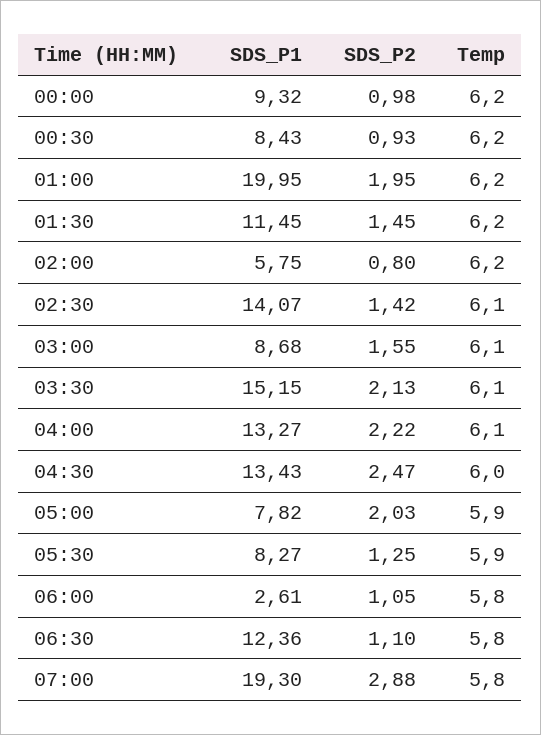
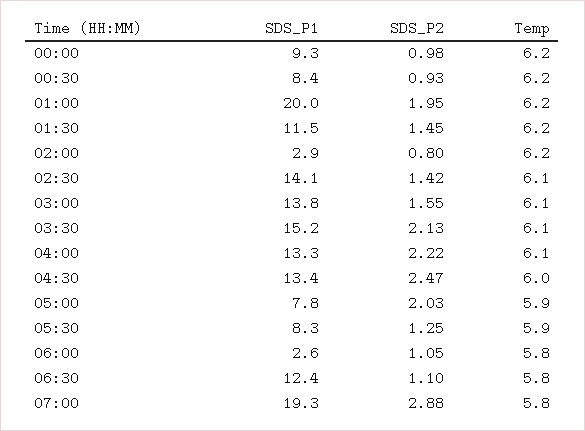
  {
    "SDS_P1": {
      "00:00": 9.32,
      "00:30": 8.43,
      "01:00": 19.95,
      "01:30": 11.45,
-     "02:00": 5.75,
+     "02:00": 2.9,
      "02:30": 14.07,
-     "03:00": 8.68,
+     "03:00": 13.8,
      "03:30": 15.15,
      "04:00": 13.27,
      "04:30": 13.43,
      "05:00": 7.82,
      "05:30": 8.27,
      "06:00": 2.61,
      "06:30": 12.36,
      "07:00": 19.3
    },
    "SDS_P2": {
      "00:00": 0.98,
      "00:30": 0.93,
      "01:00": 1.95,
      "01:30": 1.45,
      "02:00": 0.8,
      "02:30": 1.42,
      "03:00": 1.55,
      "03:30": 2.13,
      "04:00": 2.22,
      "04:30": 2.47,
      "05:00": 2.03,
      "05:30": 1.25,
      "06:00": 1.05,
      "06:30": 1.1,
      "07:00": 2.88
    },
    "Temp": {
      "00:00": 6.2,
      "00:30": 6.2,
      "01:00": 6.2,
      "01:30": 6.2,
      "02:00": 6.2,
      "02:30": 6.1,
      "03:00": 6.1,
      "03:30": 6.1,
      "04:00": 6.1,
      "04:30": 6,
      "05:00": 5.9,
      "05:30": 5.9,
      "06:00": 5.8,
      "06:30": 5.8,
      "07:00": 5.8
    }
  }

